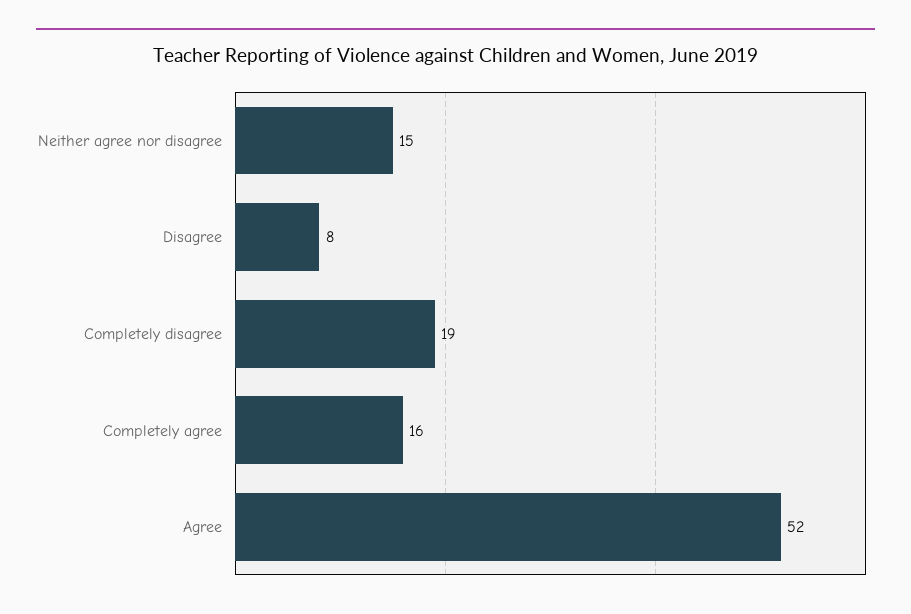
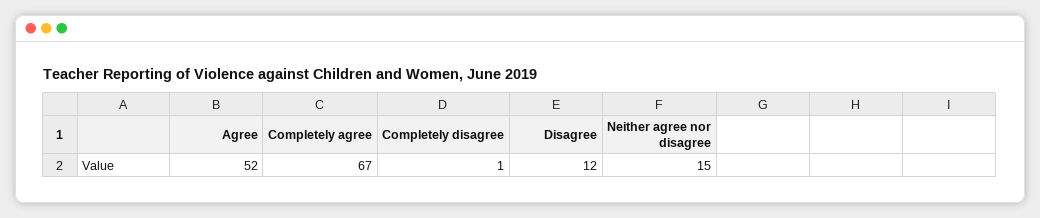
  {
    "Neither agree nor disagree": 15,
-   "Disagree": 8,
+   "Disagree": 12,
-   "Completely disagree": 19,
+   "Completely disagree": 1,
-   "Completely agree": 16,
+   "Completely agree": 67,
    "Agree": 52
  }

